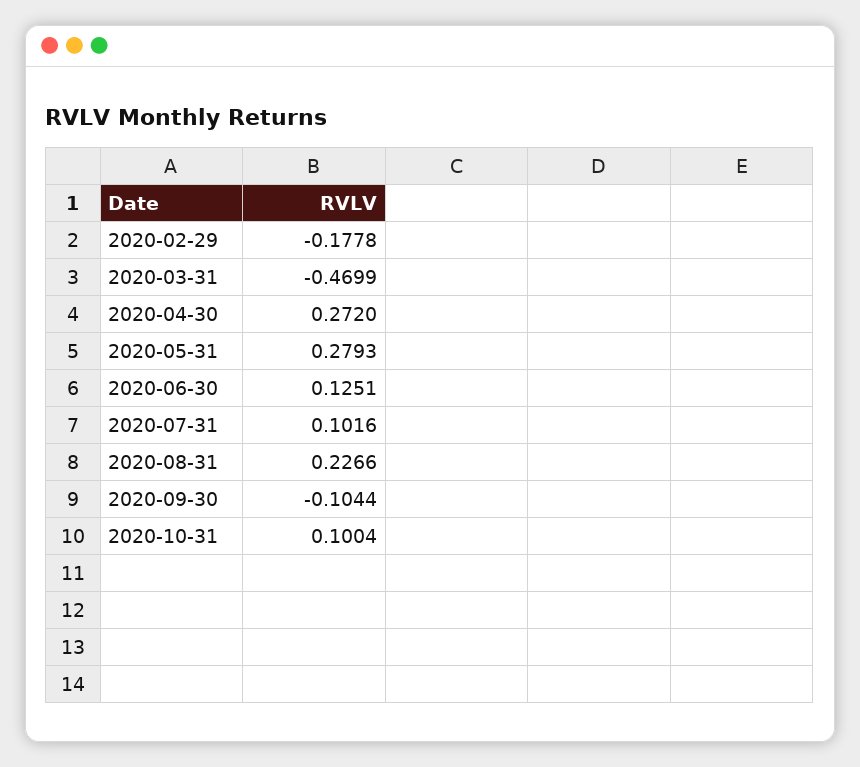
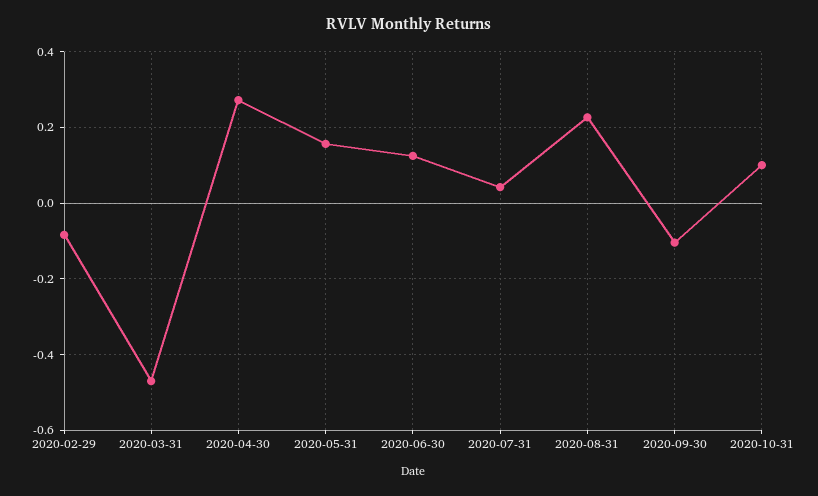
  {
-   "2020-02-29": -0.1778,
+   "2020-02-29": -0.08,
    "2020-03-31": -0.4699,
    "2020-04-30": 0.272,
-   "2020-05-31": 0.2793,
+   "2020-05-31": 0.16,
    "2020-06-30": 0.1251,
-   "2020-07-31": 0.1016,
+   "2020-07-31": 0.04,
    "2020-08-31": 0.2266,
    "2020-09-30": -0.1044,
    "2020-10-31": 0.1004
  }

